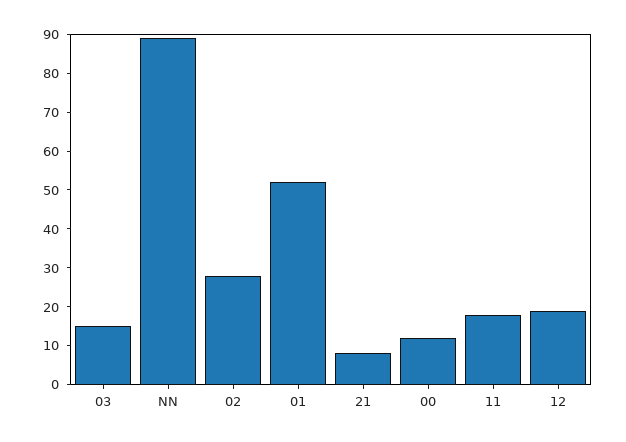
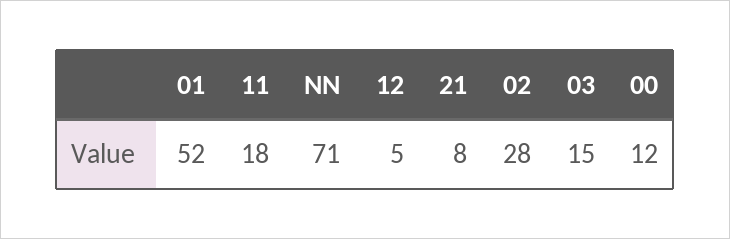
  {
    "03": 15,
-   "NN": 90,
+   "NN": 71,
    "02": 28,
    "01": 52,
    "21": 8,
    "00": 12,
    "11": 18,
-   "12": 20
+   "12": 5
  }

